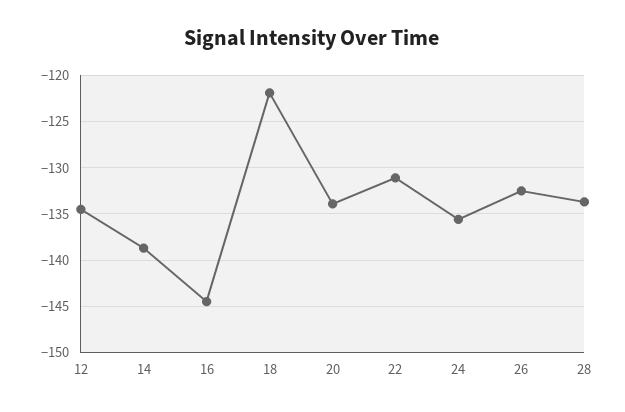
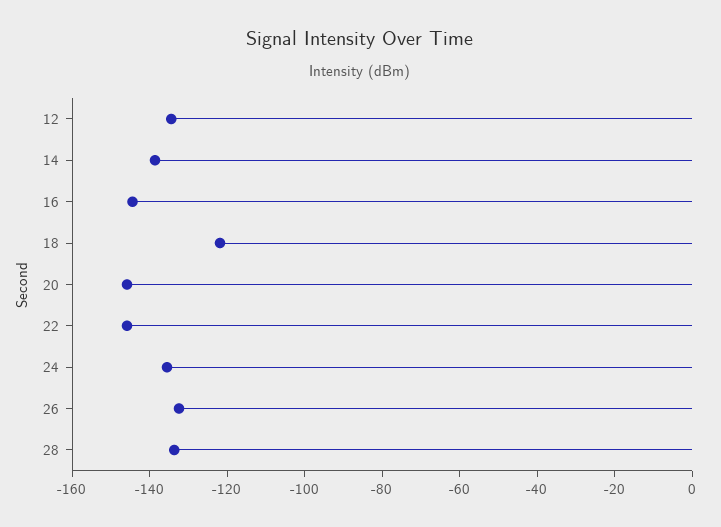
  {
    "12": -135,
    "14": -139,
    "16": -145,
    "18": -122,
-   "20": -134,
+   "20": -145,
-   "22": -131,
+   "22": -145,
    "24": -136,
    "26": -133,
    "28": -134
  }

